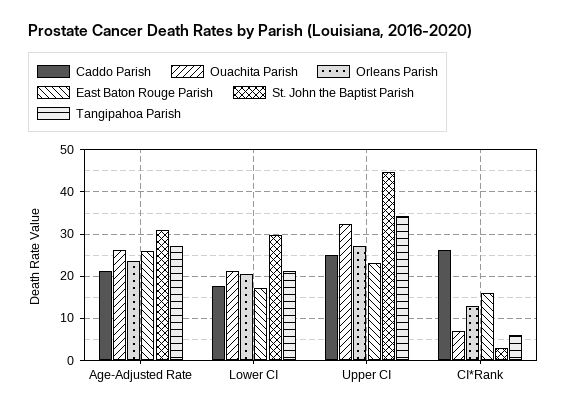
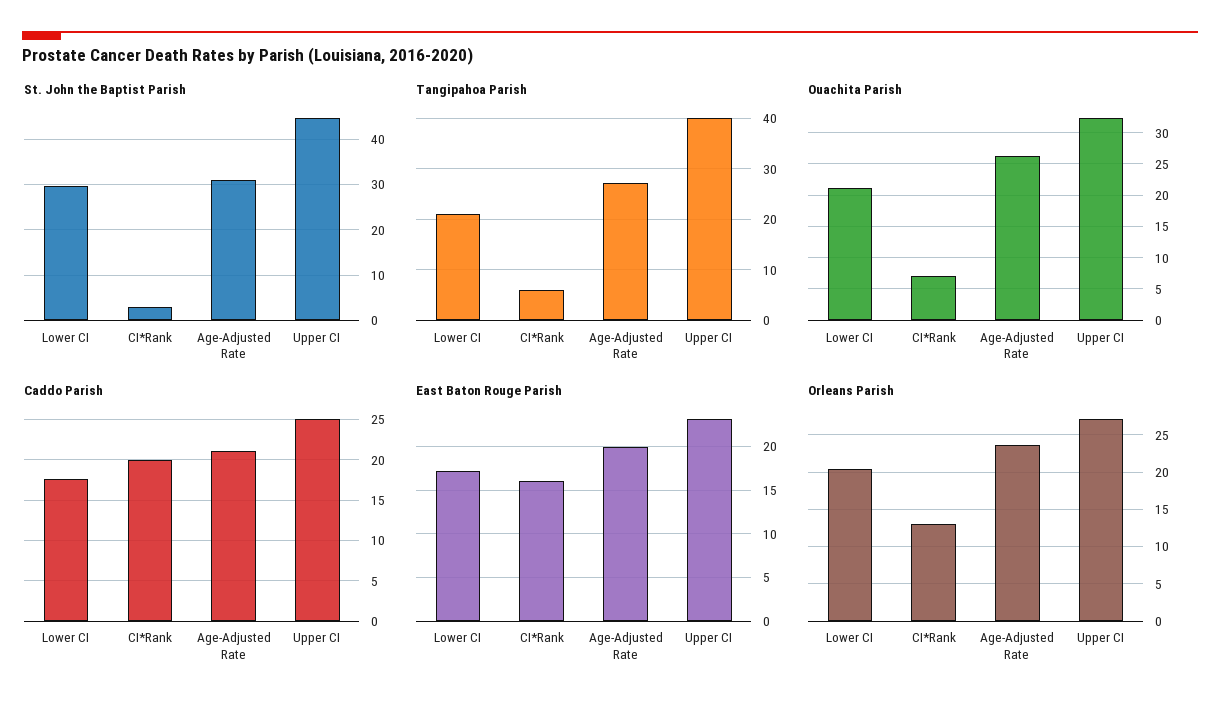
  {
    "Caddo Parish": {
      "Age-Adjusted Rate": 21,
      "Lower CI": 18,
      "Upper CI": 25,
-     "CI*Rank": 26
+     "CI*Rank": 20
    },
    "Ouachita Parish": {
      "Age-Adjusted Rate": 26,
      "Lower CI": 21,
      "Upper CI": 32,
      "CI*Rank": 7
    },
    "Orleans Parish": {
      "Age-Adjusted Rate": 24,
      "Lower CI": 20,
      "Upper CI": 27,
      "CI*Rank": 13
    },
    "East Baton Rouge Parish": {
-     "Age-Adjusted Rate": 26,
+     "Age-Adjusted Rate": 20,
      "Lower CI": 17,
      "Upper CI": 23,
      "CI*Rank": 16
    },
    "St. John the Baptist Parish": {
      "Age-Adjusted Rate": 32,
      "Lower CI": 30,
      "Upper CI": 44,
      "CI*Rank": 4
    },
    "Tangipahoa Parish": {
      "Age-Adjusted Rate": 28,
      "Lower CI": 22,
-     "Upper CI": 34,
+     "Upper CI": 40,
      "CI*Rank": 6
    }
  }

